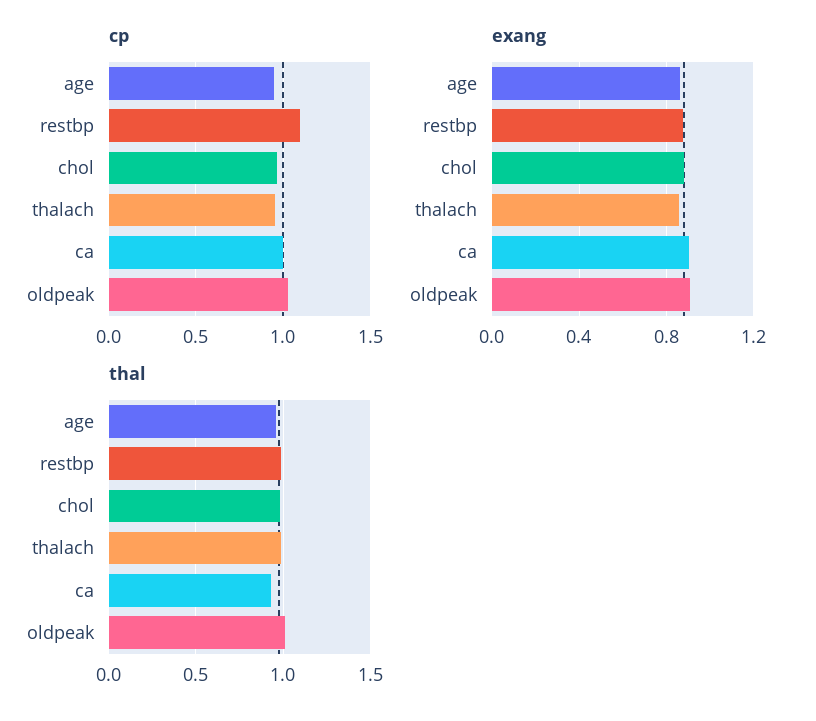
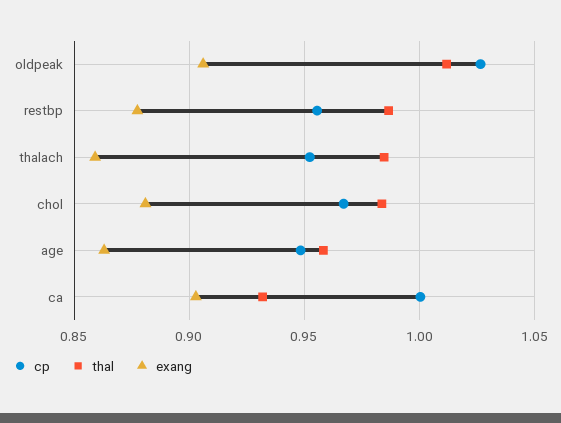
  {
    "cp": {
      "age": 0.95,
-     "restbp": 1.1,
+     "restbp": 0.955,
      "chol": 0.965,
      "thalach": 0.95,
      "ca": 1,
      "oldpeak": 1.025
    },
    "exang": {
      "age": 0.865,
      "restbp": 0.875,
      "chol": 0.88,
      "thalach": 0.86,
      "ca": 0.905,
      "oldpeak": 0.905
    },
    "thal": {
      "age": 0.96,
      "restbp": 0.985,
      "chol": 0.985,
      "thalach": 0.985,
      "ca": 0.93,
      "oldpeak": 1.01
    }
  }

